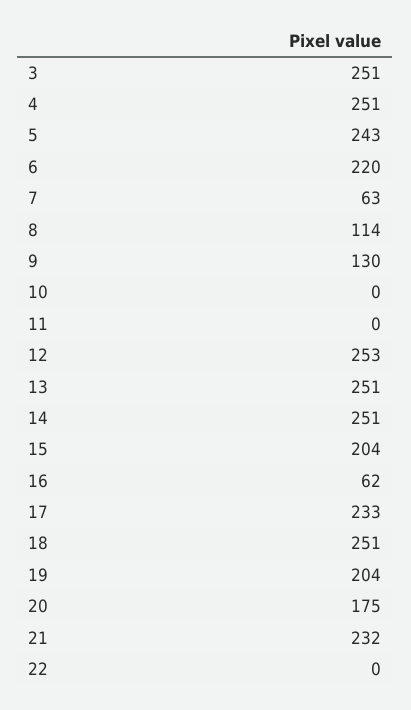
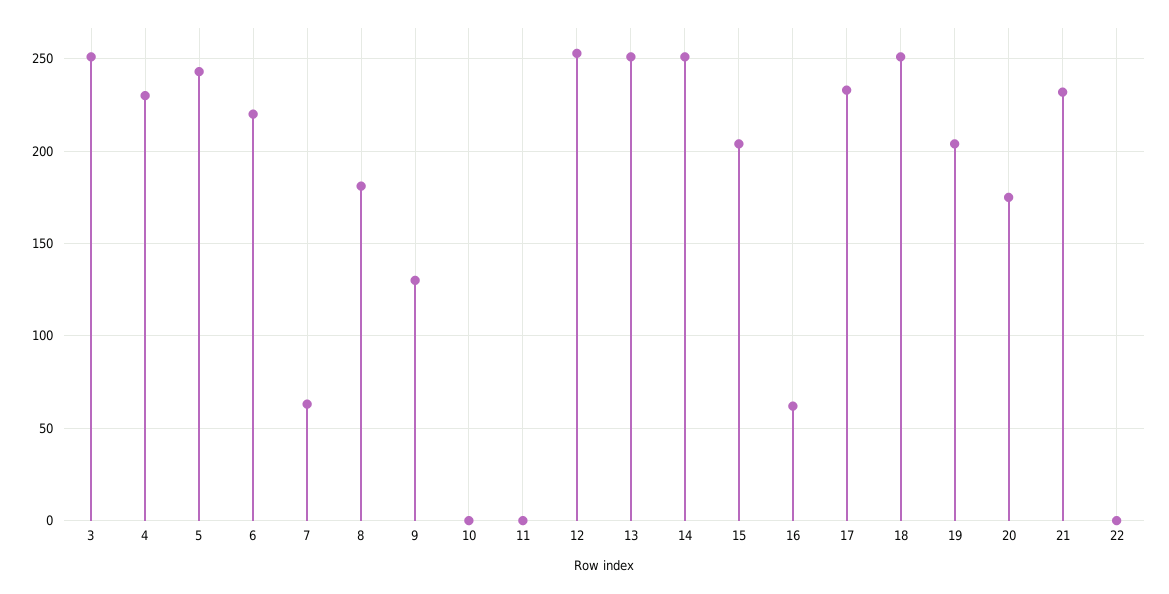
  {
    "3": 251,
-   "4": 251,
+   "4": 230,
    "5": 243,
    "6": 220,
    "7": 63,
-   "8": 114,
+   "8": 180,
    "9": 130,
    "10": 0,
    "11": 0,
    "12": 253,
    "13": 251,
    "14": 251,
    "15": 204,
    "16": 62,
    "17": 233,
    "18": 251,
    "19": 204,
    "20": 175,
    "21": 232,
    "22": 0
  }

